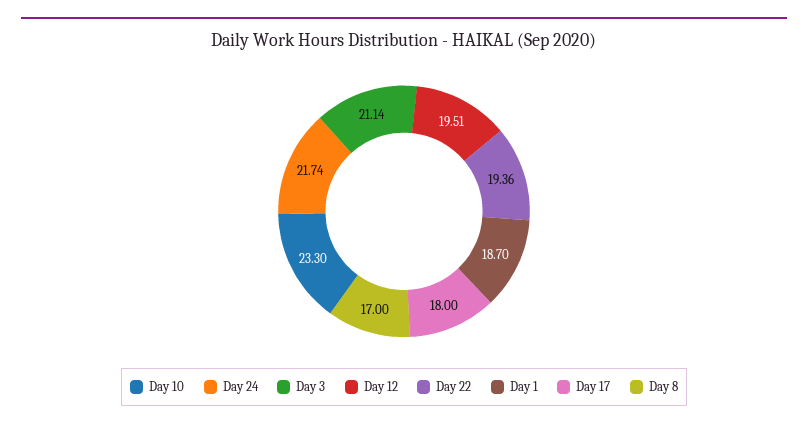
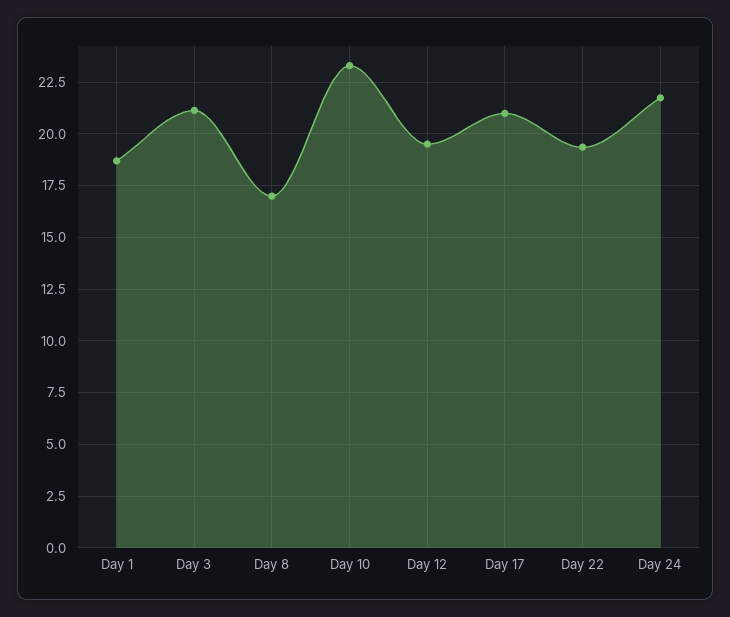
  {
    "Day 10": 23.3,
    "Day 24": 21.74,
    "Day 3": 21.14,
    "Day 12": 19.51,
    "Day 22": 19.36,
    "Day 1": 18.7,
-   "Day 17": 18,
+   "Day 17": 21,
    "Day 8": 17
  }

